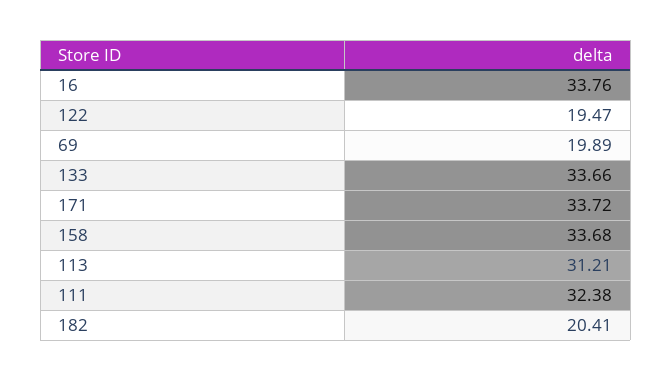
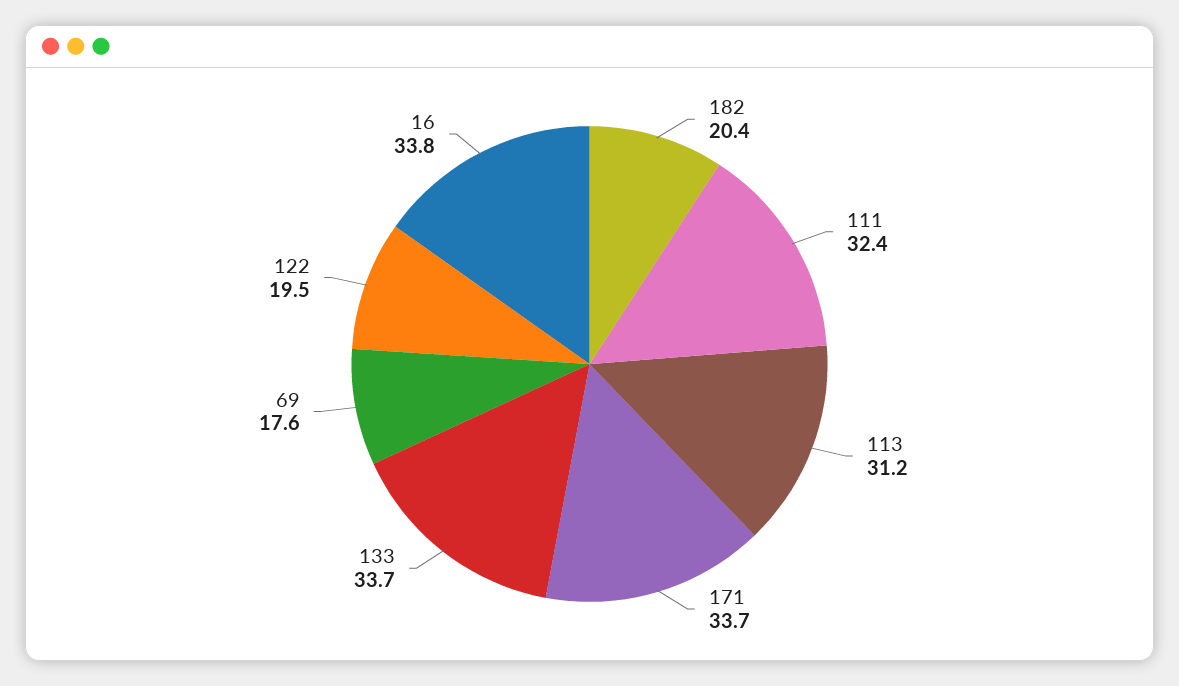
  {
    "16": 33.76,
    "122": 19.47,
-   "69": 19.89,
+   "69": 17.6,
    "133": 33.66,
    "171": 33.72,
-   "158": 33.68,
    "113": 31.21,
    "111": 32.38,
    "182": 20.41
  }

